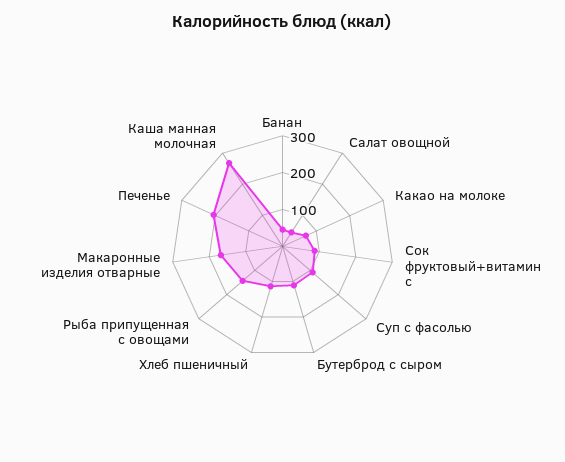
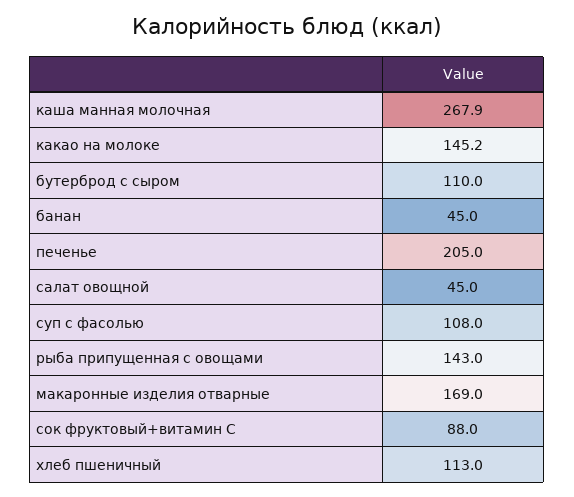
  {
    "Банан": 45,
    "Салат овощной": 45,
-   "Какао на молоке": 75,
+   "Какао на молоке": 145.2,
    "Сок фруктовый+витамин с": 88,
    "Суп с фасолью": 108,
    "Бутерброд с сыром": 110,
    "Хлеб пшеничный": 113,
    "Рыба припущенная с овощами": 143,
    "Макаронные изделия отварные": 169,
    "Печенье": 205,
    "Каша манная молочная": 267.9
  }

